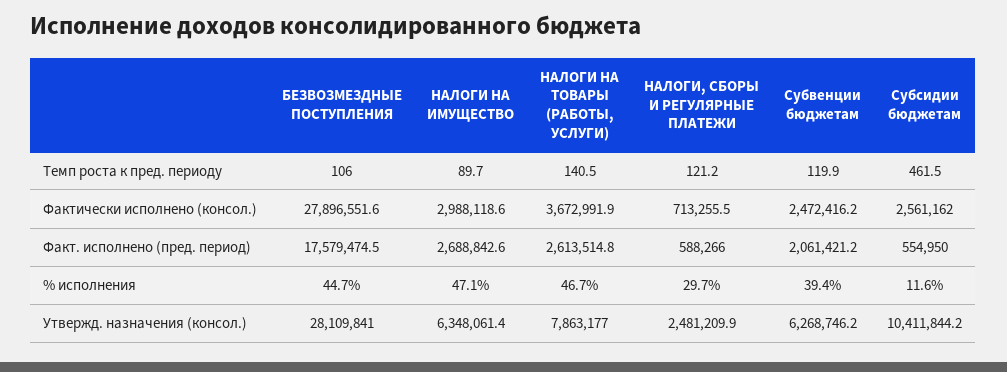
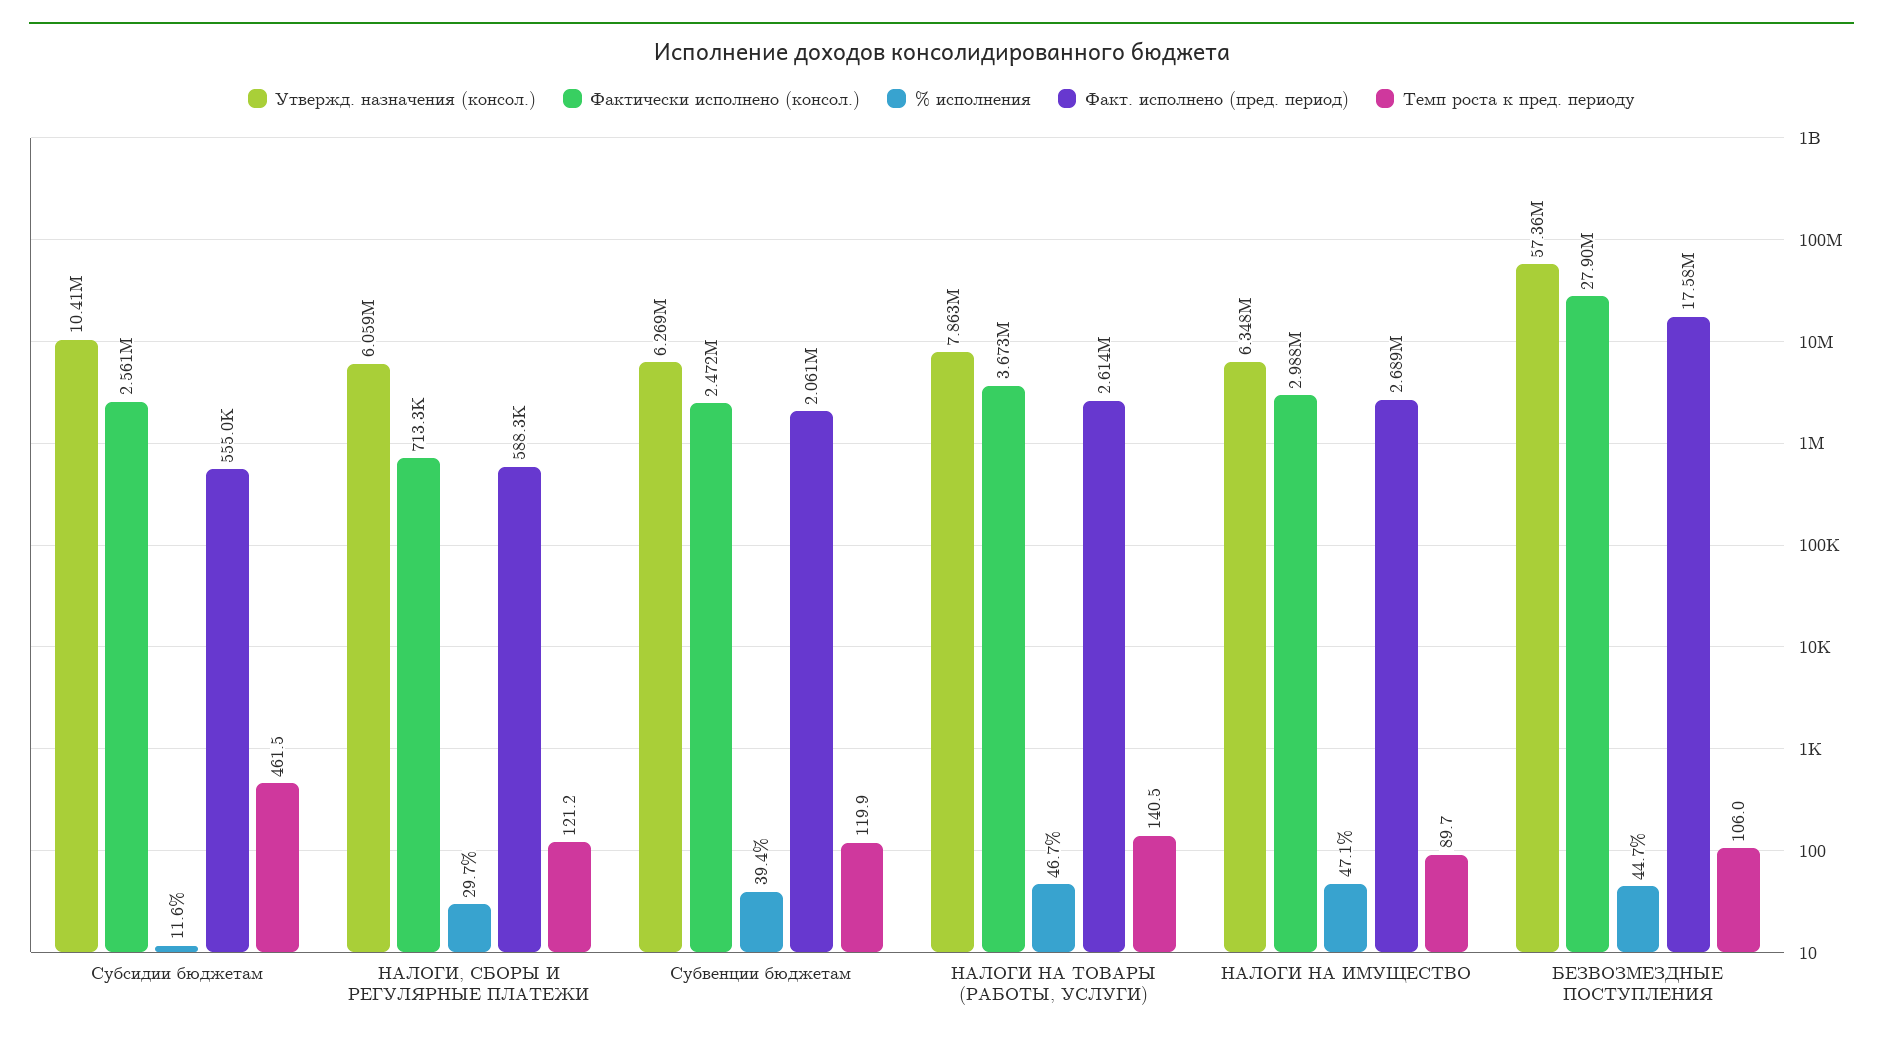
  {
    "Темп роста к пред. периоду": {
      "БЕЗВОЗМЕЗДНЫЕ ПОСТУПЛЕНИЯ": 106,
      "НАЛОГИ НА ИМУЩЕСТВО": 89.7,
      "НАЛОГИ НА ТОВАРЫ (РАБОТЫ, УСЛУГИ)": 140.5,
      "НАЛОГИ, СБОРЫ И РЕГУЛЯРНЫЕ ПЛАТЕЖИ": 121.2,
      "Субвенции бюджетам": 119.9,
      "Субсидии бюджетам": 461.5
    },
    "Фактически исполнено (консол.)": {
      "БЕЗВОЗМЕЗДНЫЕ ПОСТУПЛЕНИЯ": 27896551.6,
      "НАЛОГИ НА ИМУЩЕСТВО": 2988118.6,
      "НАЛОГИ НА ТОВАРЫ (РАБОТЫ, УСЛУГИ)": 3672991.9,
      "НАЛОГИ, СБОРЫ И РЕГУЛЯРНЫЕ ПЛАТЕЖИ": 713255.5,
      "Субвенции бюджетам": 2472416.2,
      "Субсидии бюджетам": 2561162
    },
    "Факт. исполнено (пред. период)": {
      "БЕЗВОЗМЕЗДНЫЕ ПОСТУПЛЕНИЯ": 17579474.5,
      "НАЛОГИ НА ИМУЩЕСТВО": 2688842.6,
      "НАЛОГИ НА ТОВАРЫ (РАБОТЫ, УСЛУГИ)": 2613514.8,
      "НАЛОГИ, СБОРЫ И РЕГУЛЯРНЫЕ ПЛАТЕЖИ": 588266,
      "Субвенции бюджетам": 2061421.2,
      "Субсидии бюджетам": 554950
    },
    "% исполнения": {
      "БЕЗВОЗМЕЗДНЫЕ ПОСТУПЛЕНИЯ": 44.7,
      "НАЛОГИ НА ИМУЩЕСТВО": 47.1,
      "НАЛОГИ НА ТОВАРЫ (РАБОТЫ, УСЛУГИ)": 46.7,
      "НАЛОГИ, СБОРЫ И РЕГУЛЯРНЫЕ ПЛАТЕЖИ": 29.7,
      "Субвенции бюджетам": 39.4,
      "Субсидии бюджетам": 11.6
    },
    "Утвержд. назначения (консол.)": {
-     "БЕЗВОЗМЕЗДНЫЕ ПОСТУПЛЕНИЯ": 28109841,
+     "БЕЗВОЗМЕЗДНЫЕ ПОСТУПЛЕНИЯ": 57360000,
      "НАЛОГИ НА ИМУЩЕСТВО": 6348061.4,
      "НАЛОГИ НА ТОВАРЫ (РАБОТЫ, УСЛУГИ)": 7863177,
-     "НАЛОГИ, СБОРЫ И РЕГУЛЯРНЫЕ ПЛАТЕЖИ": 2481209.9,
+     "НАЛОГИ, СБОРЫ И РЕГУЛЯРНЫЕ ПЛАТЕЖИ": 6059000,
      "Субвенции бюджетам": 6268746.2,
      "Субсидии бюджетам": 10411844.2
    }
  }

